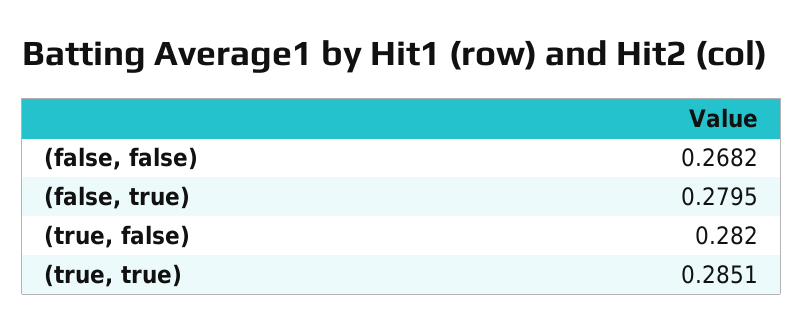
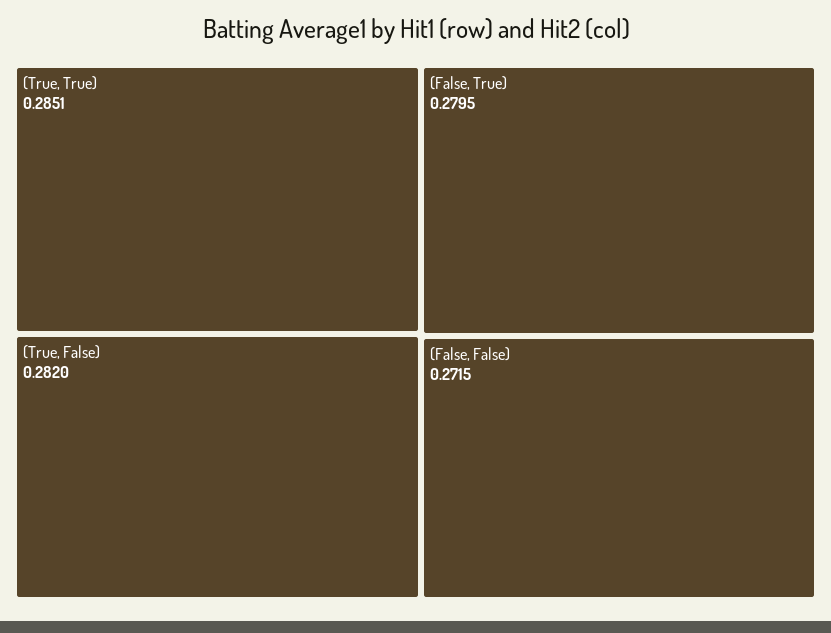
  {
-   "(false, false)": 0.2682,
+   "(false, false)": 0.2715,
    "(false, true)": 0.2795,
    "(true, false)": 0.282,
    "(true, true)": 0.2851
  }

